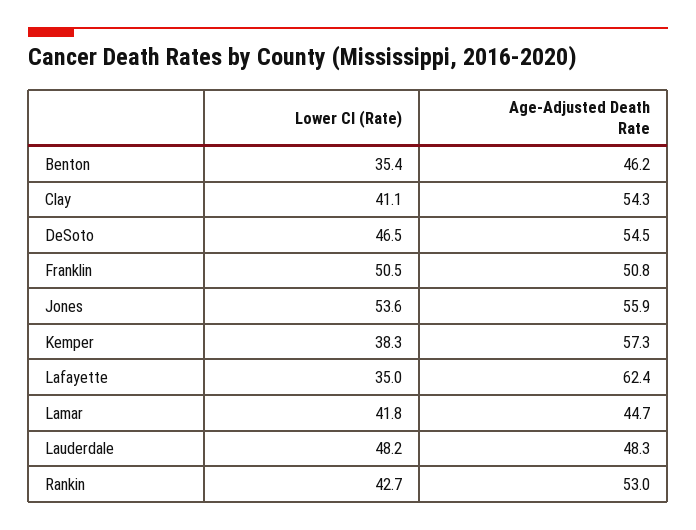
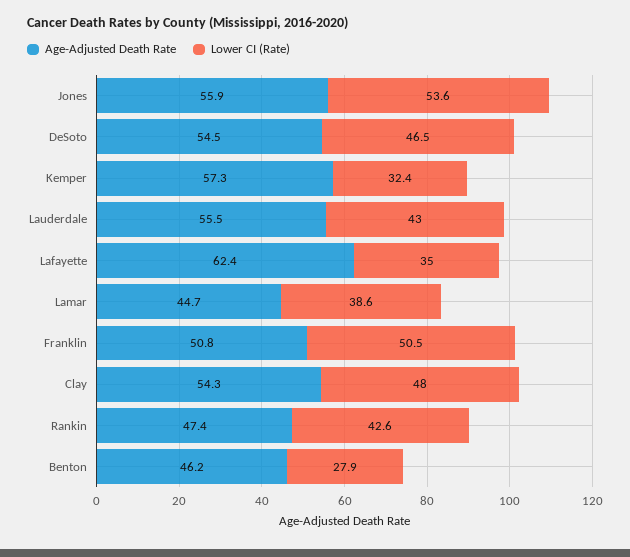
  {
    "Lower CI (Rate)": {
-     "Benton": 35.4,
+     "Benton": 27.9,
-     "Clay": 41.1,
+     "Clay": 48,
      "DeSoto": 46.5,
      "Franklin": 50.5,
      "Jones": 53.6,
-     "Kemper": 38.3,
+     "Kemper": 32.4,
      "Lafayette": 35,
-     "Lamar": 41.8,
+     "Lamar": 38.6,
-     "Lauderdale": 48.2,
+     "Lauderdale": 43,
-     "Rankin": 42.7
+     "Rankin": 42.6
    },
    "Age-Adjusted Death Rate": {
      "Benton": 46.2,
      "Clay": 54.3,
      "DeSoto": 54.5,
      "Franklin": 50.8,
      "Jones": 55.9,
      "Kemper": 57.3,
      "Lafayette": 62.4,
      "Lamar": 44.7,
-     "Lauderdale": 48.3,
+     "Lauderdale": 55.5,
-     "Rankin": 53
+     "Rankin": 47.4
    }
  }

